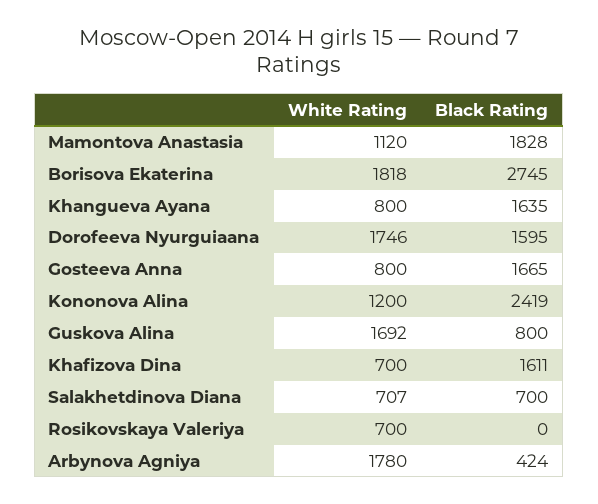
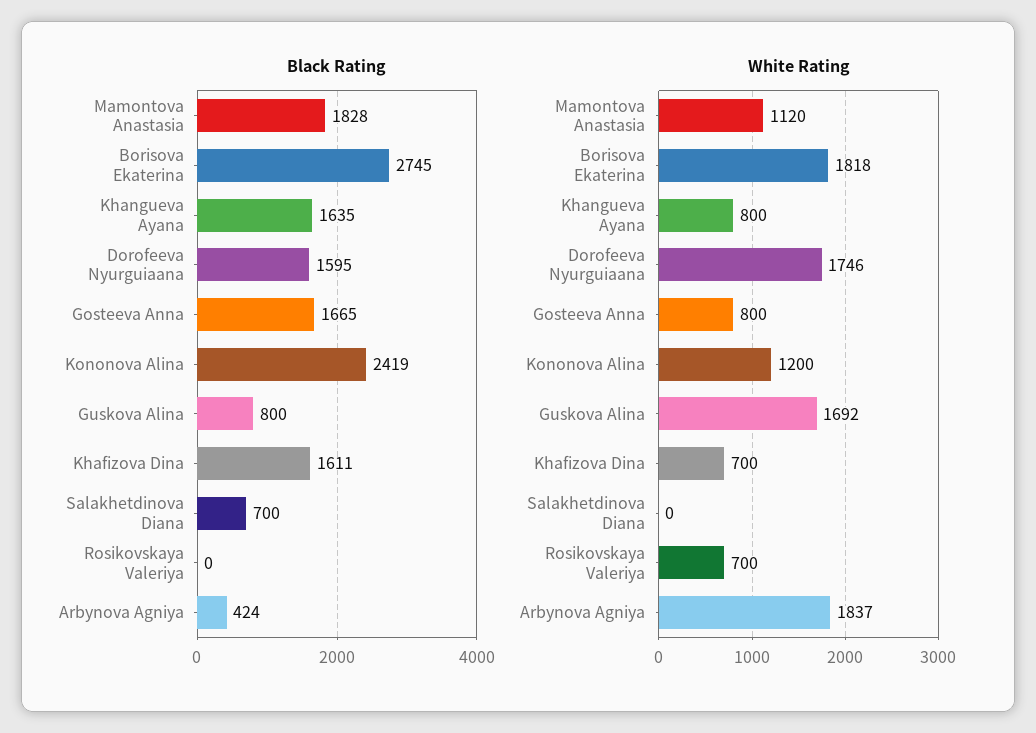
  {
    "White Rating": {
      "Mamontova Anastasia": 1120,
      "Borisova Ekaterina": 1818,
      "Khangueva Ayana": 800,
      "Dorofeeva Nyurguiaana": 1746,
      "Gosteeva Anna": 800,
      "Kononova Alina": 1200,
      "Guskova Alina": 1692,
      "Khafizova Dina": 700,
-     "Salakhetdinova Diana": 707,
+     "Salakhetdinova Diana": 0,
      "Rosikovskaya Valeriya": 700,
-     "Arbynova Agniya": 1780
+     "Arbynova Agniya": 1837
    },
    "Black Rating": {
      "Mamontova Anastasia": 1828,
      "Borisova Ekaterina": 2745,
      "Khangueva Ayana": 1635,
      "Dorofeeva Nyurguiaana": 1595,
      "Gosteeva Anna": 1665,
      "Kononova Alina": 2419,
      "Guskova Alina": 800,
      "Khafizova Dina": 1611,
      "Salakhetdinova Diana": 700,
      "Rosikovskaya Valeriya": 0,
      "Arbynova Agniya": 424
    }
  }

